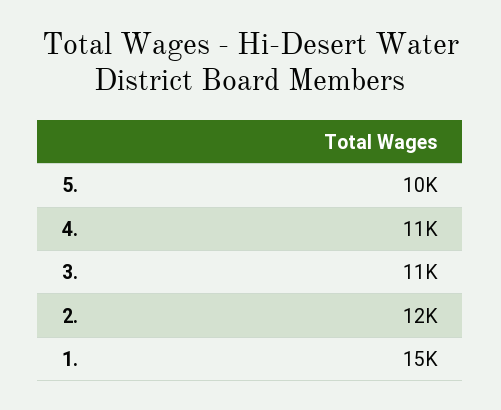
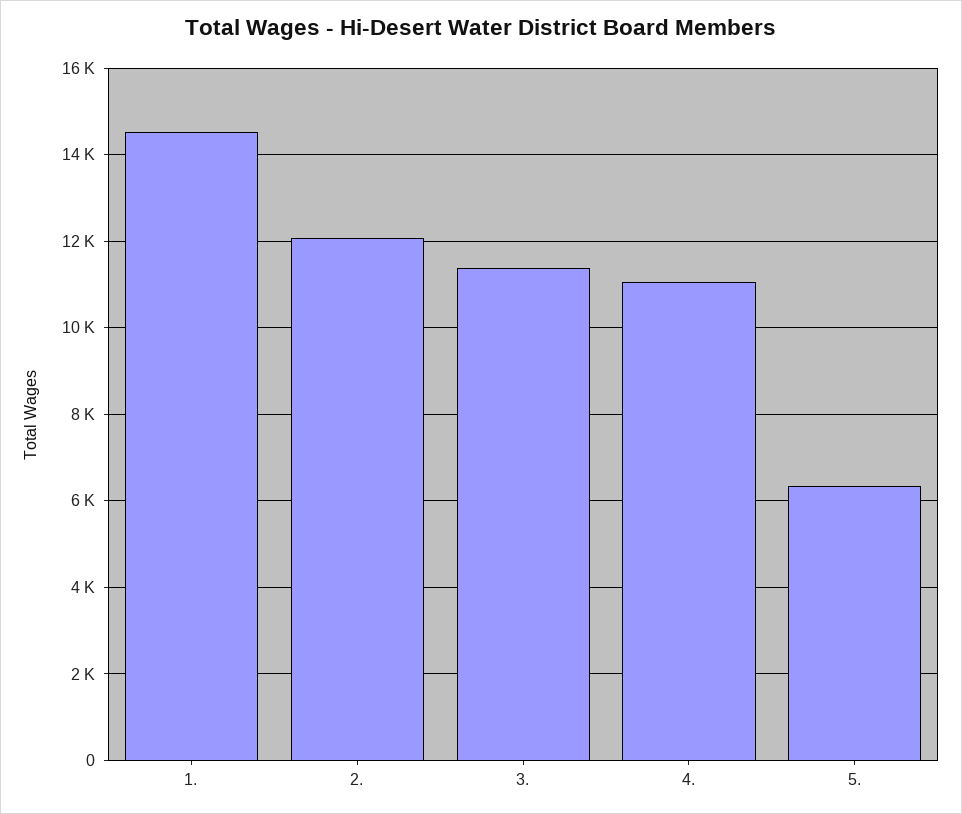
  {
-   "5.": 10000,
+   "5.": 6400,
    "4.": 11000,
    "3.": 11000,
    "2.": 12000,
    "1.": 15000
  }

